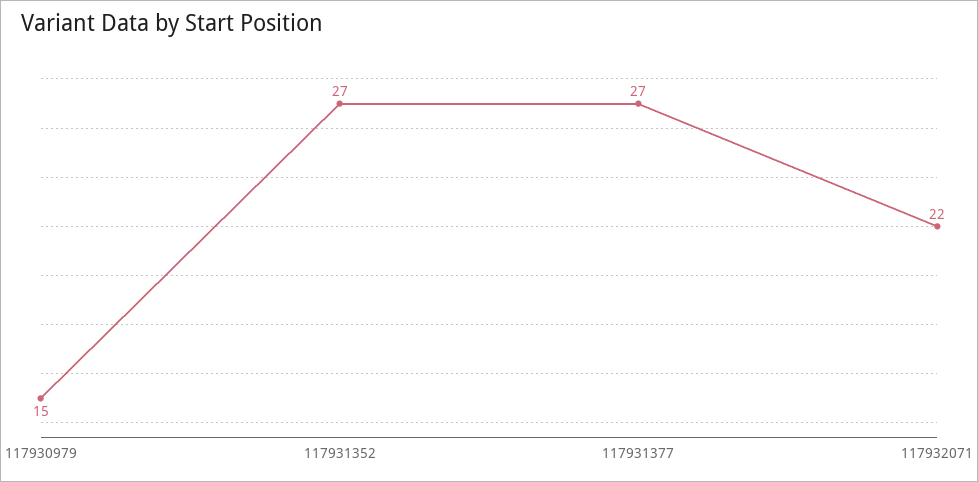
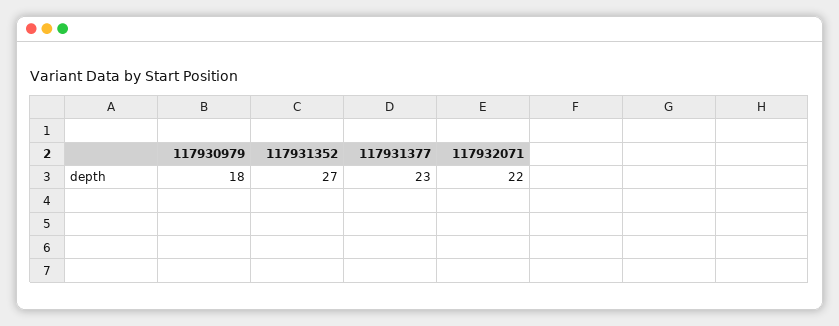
  {
-   "117930979": 15,
+   "117930979": 18,
    "117931352": 27,
-   "117931377": 27,
+   "117931377": 23,
    "117932071": 22
  }

